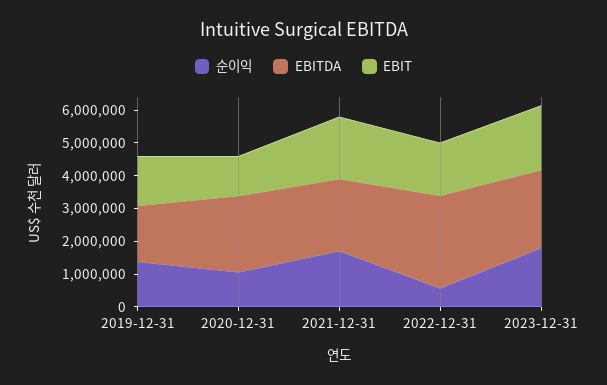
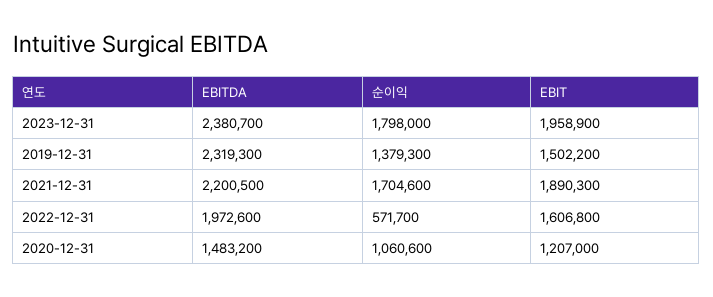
  {
    "순이익": {
      "2019-12-31": 1379300,
      "2020-12-31": 1060600,
      "2021-12-31": 1704600,
      "2022-12-31": 571700,
      "2023-12-31": 1798000
    },
    "EBITDA": {
-     "2019-12-31": 1750000,
+     "2019-12-31": 2319300,
-     "2020-12-31": 2250000,
+     "2020-12-31": 1483200,
      "2021-12-31": 2200500,
-     "2022-12-31": 2750000,
+     "2022-12-31": 1972600,
      "2023-12-31": 2380700
    },
    "EBIT": {
      "2019-12-31": 1502200,
      "2020-12-31": 1207000,
      "2021-12-31": 1890300,
      "2022-12-31": 1606800,
      "2023-12-31": 1958900
    }
  }

